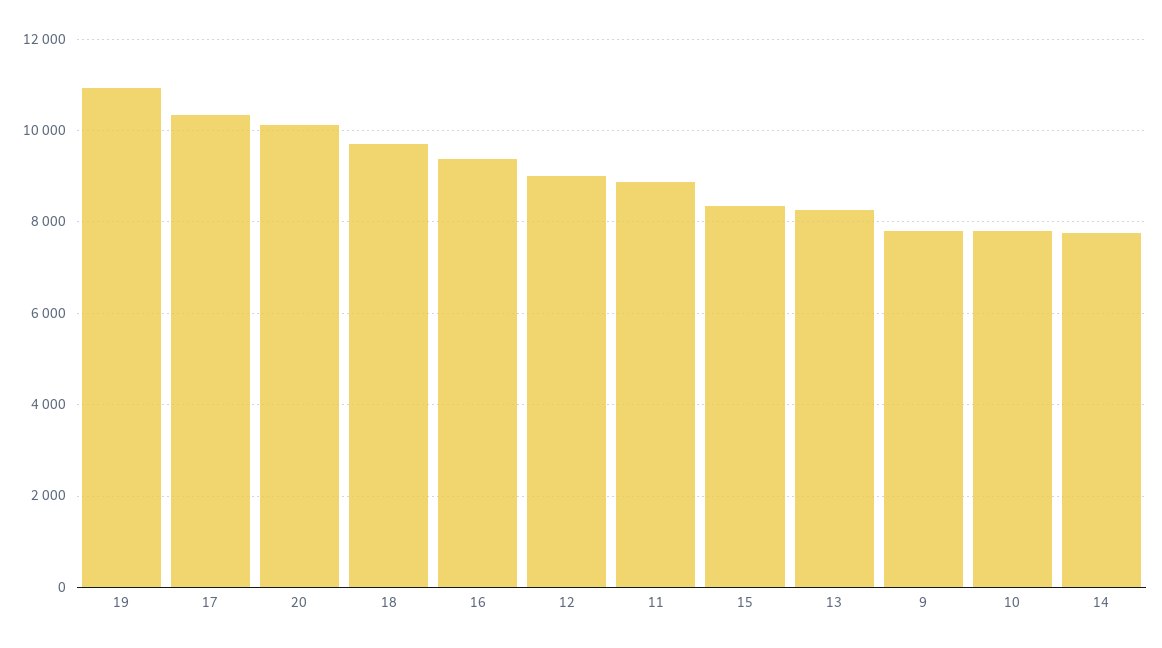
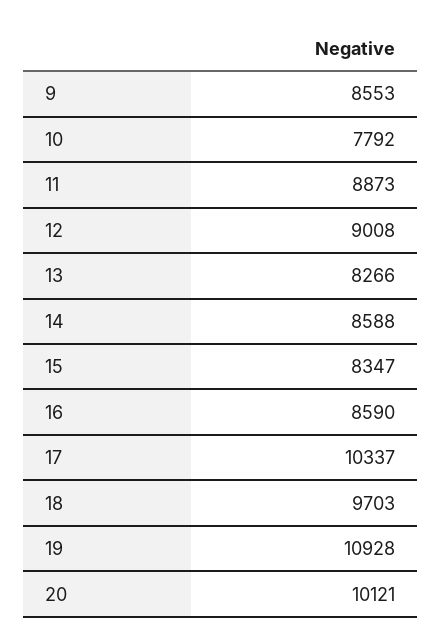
  {
    "19": 10928,
    "17": 10337,
    "20": 10121,
    "18": 9703,
-   "16": 9400,
+   "16": 8590,
    "12": 9008,
    "11": 8873,
    "15": 8347,
    "13": 8266,
-   "9": 7800,
+   "9": 8553,
    "10": 7792,
-   "14": 7800
+   "14": 8588
  }

